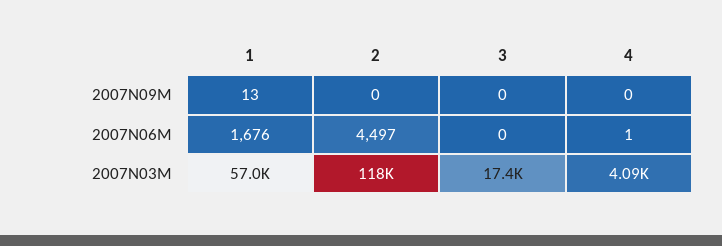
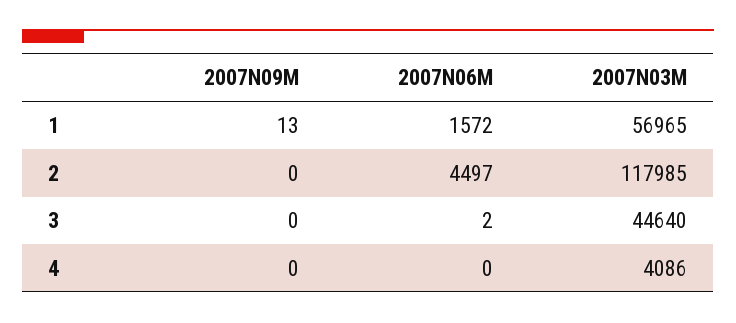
  {
    "1": {
      "2007N09M": 13,
-     "2007N06M": 1676,
+     "2007N06M": 1572,
      "2007N03M": 56965
    },
    "2": {
      "2007N09M": 0,
      "2007N06M": 4497,
      "2007N03M": 117985
    },
    "3": {
      "2007N09M": 0,
-     "2007N06M": 0,
+     "2007N06M": 2,
-     "2007N03M": 17400
+     "2007N03M": 44640
    },
    "4": {
      "2007N09M": 0,
-     "2007N06M": 1,
+     "2007N06M": 0,
      "2007N03M": 4086
    }
  }

